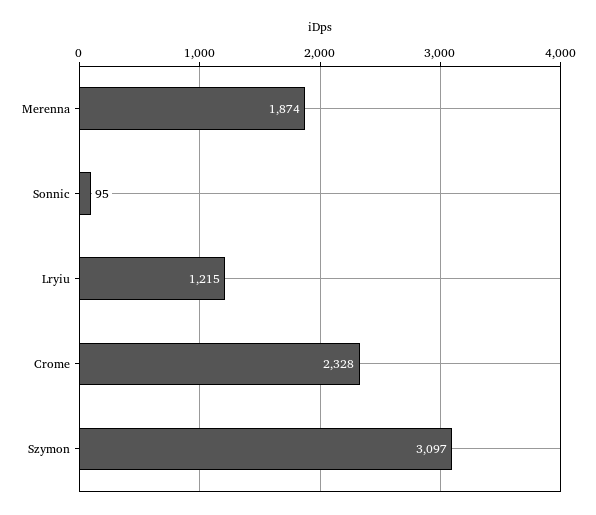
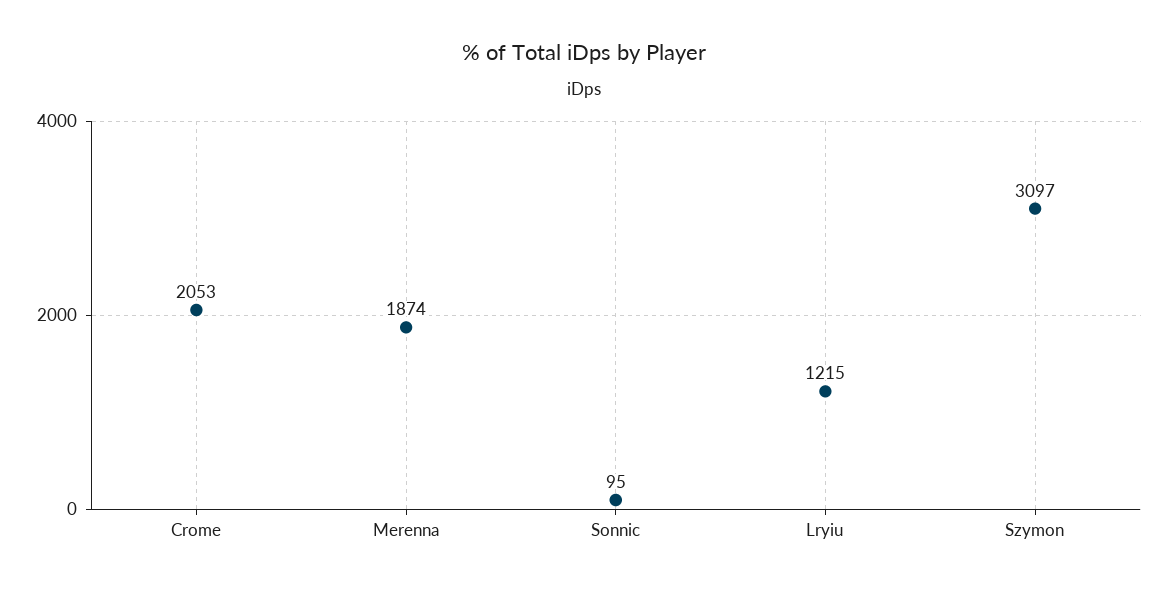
  {
    "Merenna": 1874,
    "Sonnic": 95,
    "Lryiu": 1215,
-   "Crome": 2328,
+   "Crome": 2053,
    "Szymon": 3097
  }

